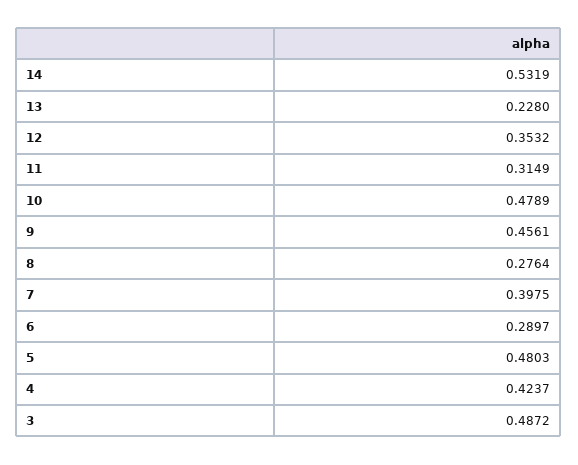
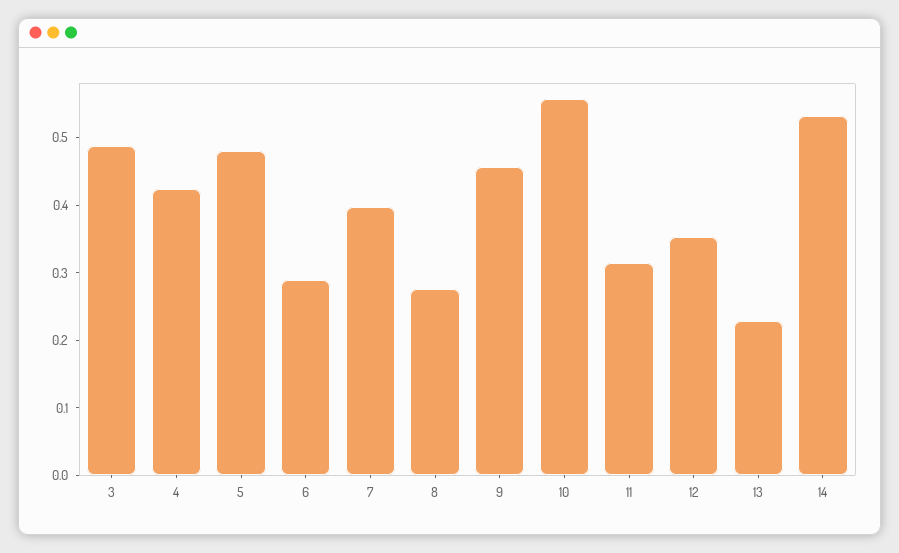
  {
    "14": 0.5319,
    "13": 0.228,
    "12": 0.3532,
    "11": 0.3149,
-   "10": 0.4789,
+   "10": 0.56,
    "9": 0.4561,
    "8": 0.2764,
    "7": 0.3975,
    "6": 0.2897,
    "5": 0.4803,
    "4": 0.4237,
    "3": 0.4872
  }

